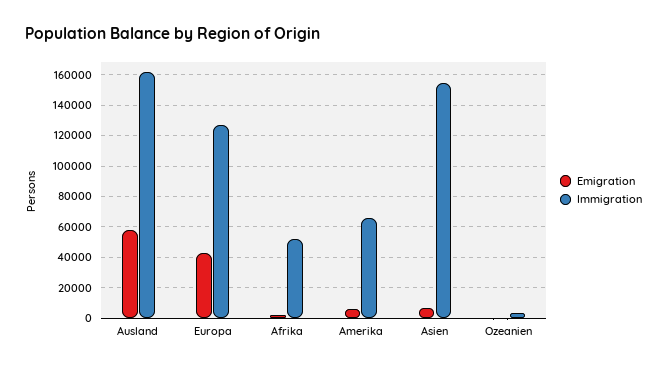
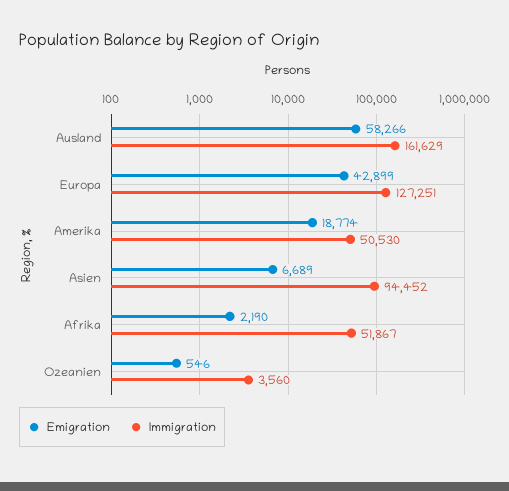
  {
    "Emigration": {
      "Ausland": 58266,
      "Europa": 42899,
      "Afrika": 2190,
-     "Amerika": 5000,
+     "Amerika": 18774,
      "Asien": 6689,
      "Ozeanien": 546
    },
    "Immigration": {
      "Ausland": 161629,
      "Europa": 127251,
      "Afrika": 51867,
-     "Amerika": 65000,
+     "Amerika": 50530,
-     "Asien": 155000,
+     "Asien": 94452,
      "Ozeanien": 3560
    }
  }

